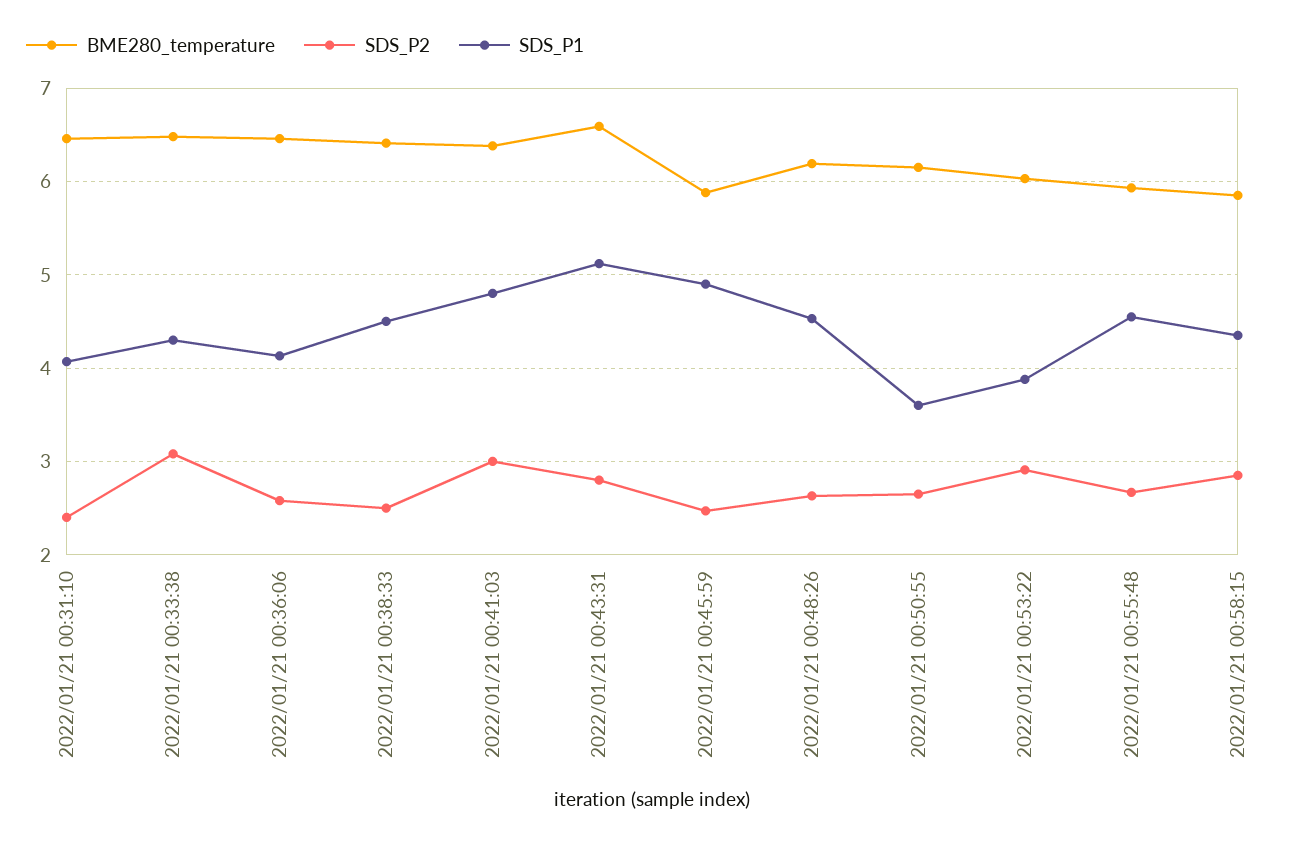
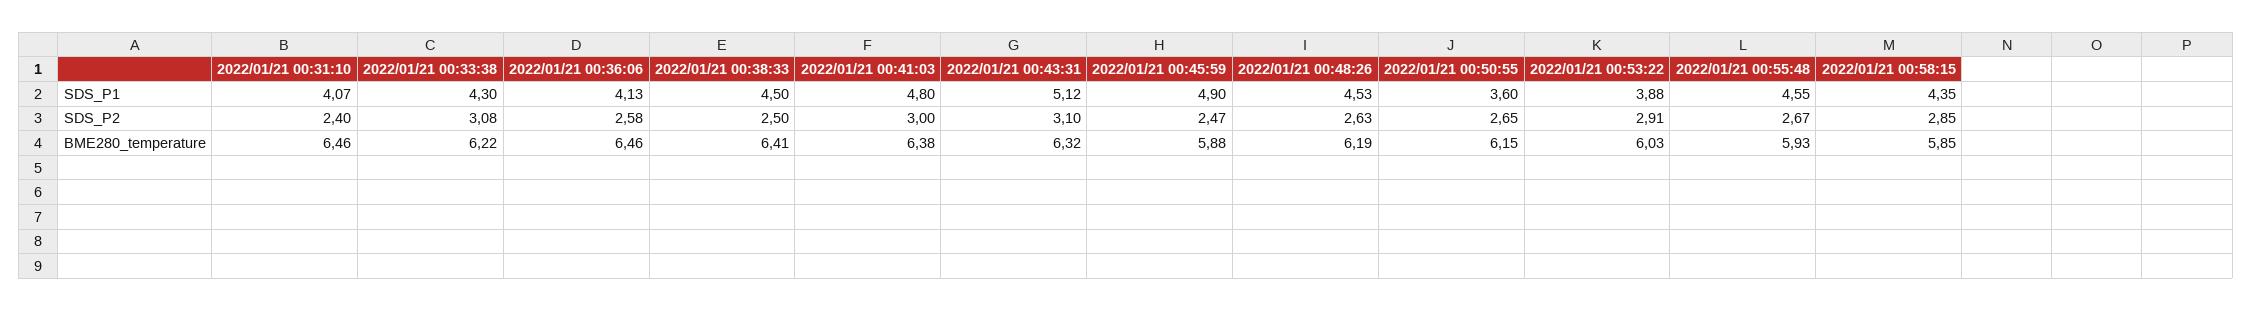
  {
    "BME280_temperature": {
      "2022/01/21 00:31:10": 6.46,
-     "2022/01/21 00:33:38": 6.5,
+     "2022/01/21 00:33:38": 6.22,
      "2022/01/21 00:36:06": 6.46,
      "2022/01/21 00:38:33": 6.41,
      "2022/01/21 00:41:03": 6.38,
-     "2022/01/21 00:43:31": 6.6,
+     "2022/01/21 00:43:31": 6.32,
      "2022/01/21 00:45:59": 5.88,
      "2022/01/21 00:48:26": 6.19,
      "2022/01/21 00:50:55": 6.15,
      "2022/01/21 00:53:22": 6.03,
      "2022/01/21 00:55:48": 5.93,
      "2022/01/21 00:58:15": 5.85
    },
    "SDS_P2": {
      "2022/01/21 00:31:10": 2.4,
      "2022/01/21 00:33:38": 3.08,
      "2022/01/21 00:36:06": 2.58,
      "2022/01/21 00:38:33": 2.5,
      "2022/01/21 00:41:03": 3,
-     "2022/01/21 00:43:31": 2.8,
+     "2022/01/21 00:43:31": 3.1,
      "2022/01/21 00:45:59": 2.47,
      "2022/01/21 00:48:26": 2.63,
      "2022/01/21 00:50:55": 2.65,
      "2022/01/21 00:53:22": 2.91,
      "2022/01/21 00:55:48": 2.67,
      "2022/01/21 00:58:15": 2.85
    },
    "SDS_P1": {
      "2022/01/21 00:31:10": 4.07,
      "2022/01/21 00:33:38": 4.3,
      "2022/01/21 00:36:06": 4.13,
      "2022/01/21 00:38:33": 4.5,
      "2022/01/21 00:41:03": 4.8,
      "2022/01/21 00:43:31": 5.12,
      "2022/01/21 00:45:59": 4.9,
      "2022/01/21 00:48:26": 4.53,
      "2022/01/21 00:50:55": 3.6,
      "2022/01/21 00:53:22": 3.88,
      "2022/01/21 00:55:48": 4.55,
      "2022/01/21 00:58:15": 4.35
    }
  }

